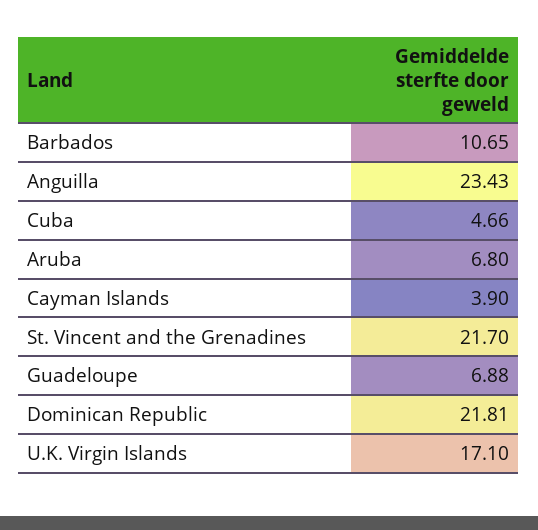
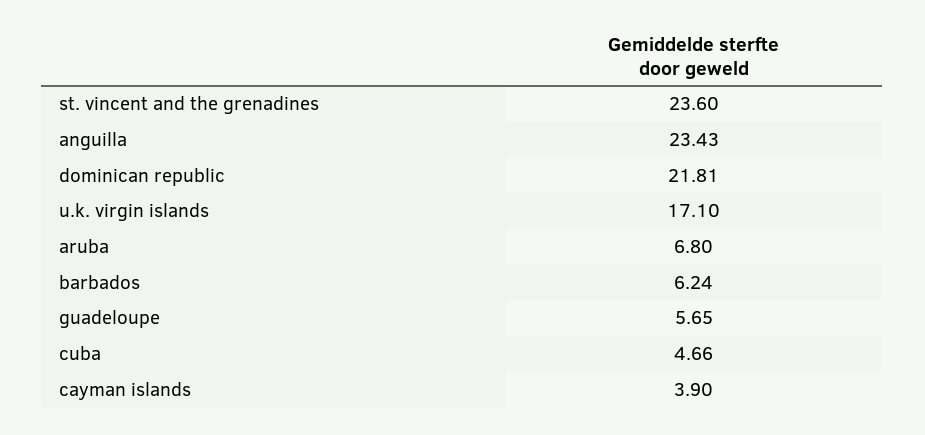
  {
-   "Barbados": 10.65,
+   "Barbados": 6.24,
    "Anguilla": 23.43,
    "Cuba": 4.66,
    "Aruba": 6.8,
    "Cayman Islands": 3.9,
-   "St. Vincent and the Grenadines": 21.7,
+   "St. Vincent and the Grenadines": 23.6,
-   "Guadeloupe": 6.88,
+   "Guadeloupe": 5.65,
    "Dominican Republic": 21.81,
    "U.K. Virgin Islands": 17.1
  }

